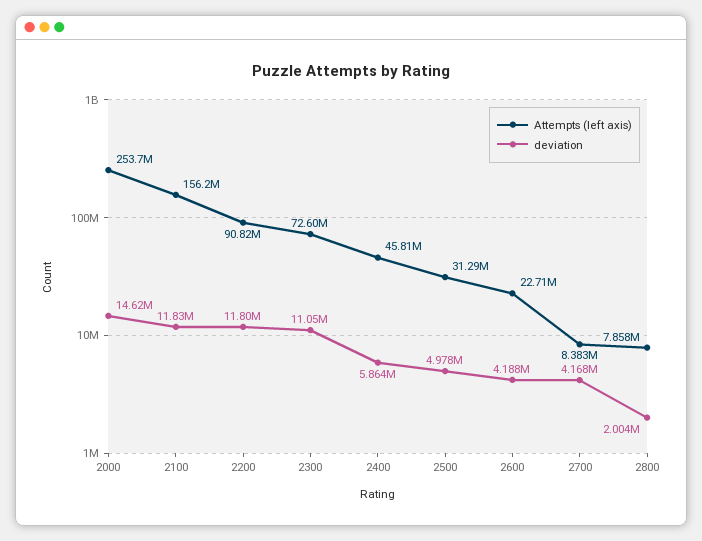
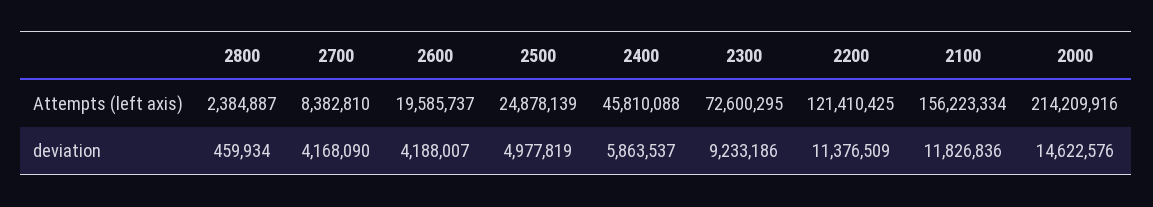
  {
    "Attempts (left axis)": {
-     "2000": 253700000,
+     "2000": 214209916,
      "2100": 156223334,
-     "2200": 90820000,
+     "2200": 121410425,
      "2300": 72600295,
      "2400": 45810088,
-     "2500": 31290000,
+     "2500": 24878139,
-     "2600": 22710000,
+     "2600": 19585737,
      "2700": 8382810,
-     "2800": 7858000
+     "2800": 2384887
    },
    "deviation": {
      "2000": 14622576,
      "2100": 11826836,
-     "2200": 11800000,
+     "2200": 11376509,
-     "2300": 11050000,
+     "2300": 9233186,
      "2400": 5863537,
      "2500": 4977819,
      "2600": 4188007,
      "2700": 4168090,
-     "2800": 2004000
+     "2800": 459934
    }
  }

